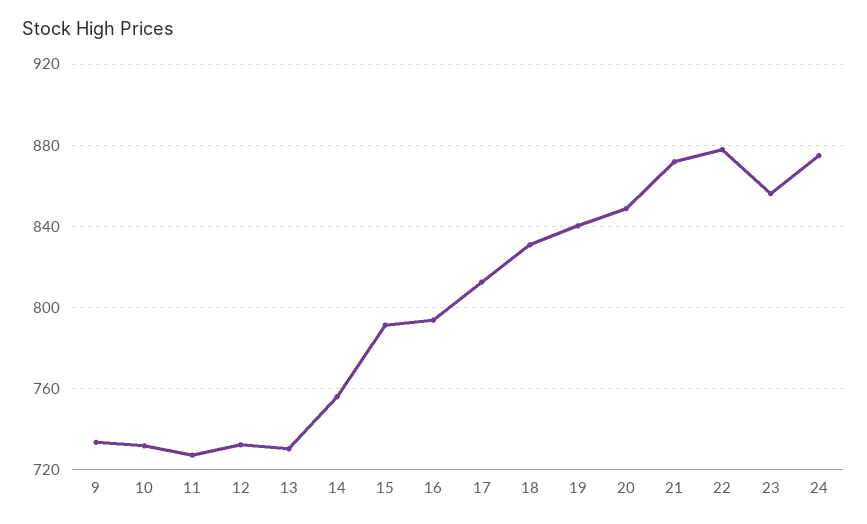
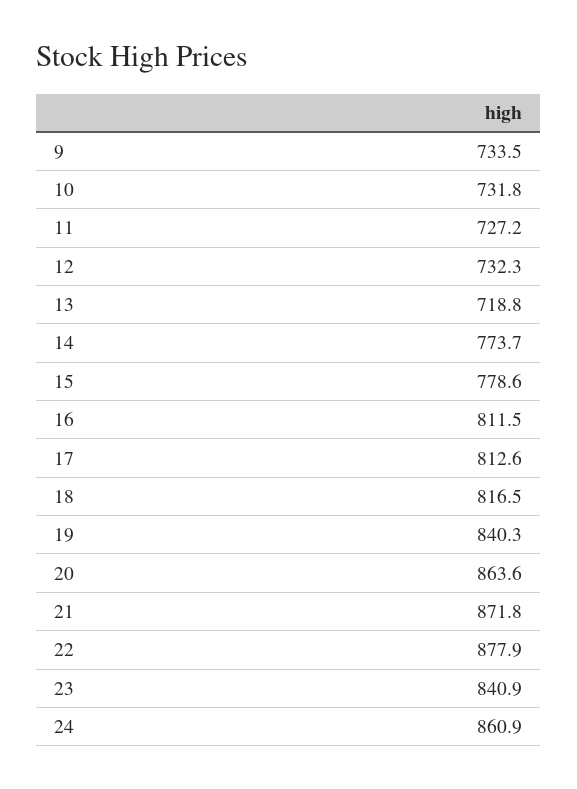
  {
    "9": 733.5,
    "10": 731.8,
    "11": 727.2,
    "12": 732.3,
-   "13": 730,
+   "13": 718.8,
-   "14": 755,
+   "14": 773.7,
-   "15": 790,
+   "15": 778.6,
-   "16": 795,
+   "16": 811.5,
    "17": 812.6,
-   "18": 830,
+   "18": 816.5,
    "19": 840.3,
-   "20": 850,
+   "20": 863.6,
    "21": 871.8,
    "22": 877.9,
-   "23": 855,
+   "23": 840.9,
-   "24": 875
+   "24": 860.9
  }

